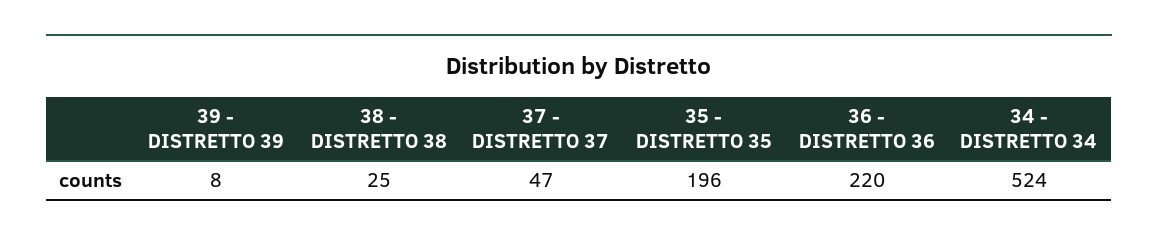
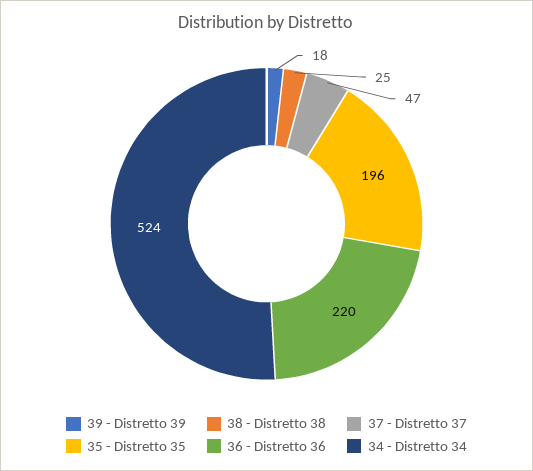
  {
-   "39 - DISTRETTO 39": 8,
+   "39 - DISTRETTO 39": 18,
    "38 - DISTRETTO 38": 25,
    "37 - DISTRETTO 37": 47,
    "35 - DISTRETTO 35": 196,
    "36 - DISTRETTO 36": 220,
    "34 - DISTRETTO 34": 524
  }

